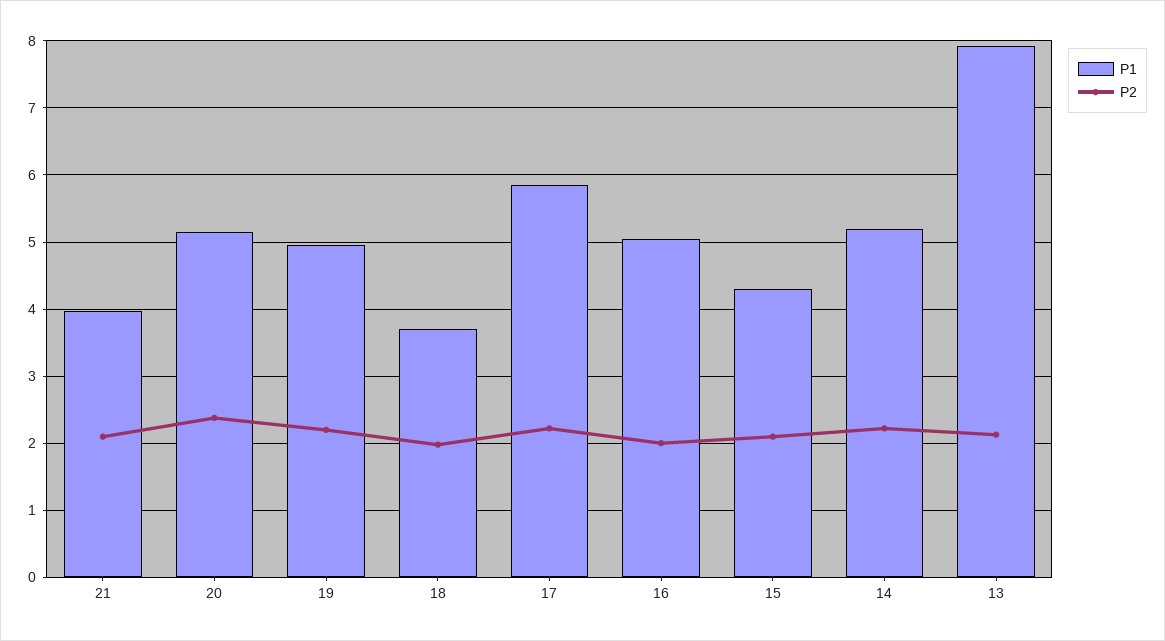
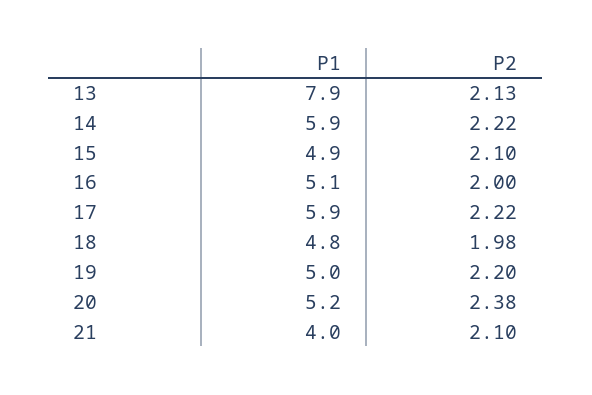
  {
    "P1": {
      "21": 4,
      "20": 5.2,
      "19": 5,
-     "18": 3.7,
+     "18": 4.8,
      "17": 5.9,
      "16": 5.1,
-     "15": 4.3,
+     "15": 4.9,
-     "14": 5.2,
+     "14": 5.9,
      "13": 7.9
    },
    "P2": {
      "21": 2.1,
      "20": 2.38,
      "19": 2.2,
      "18": 1.98,
      "17": 2.22,
      "16": 2,
      "15": 2.1,
      "14": 2.22,
      "13": 2.13
    }
  }

